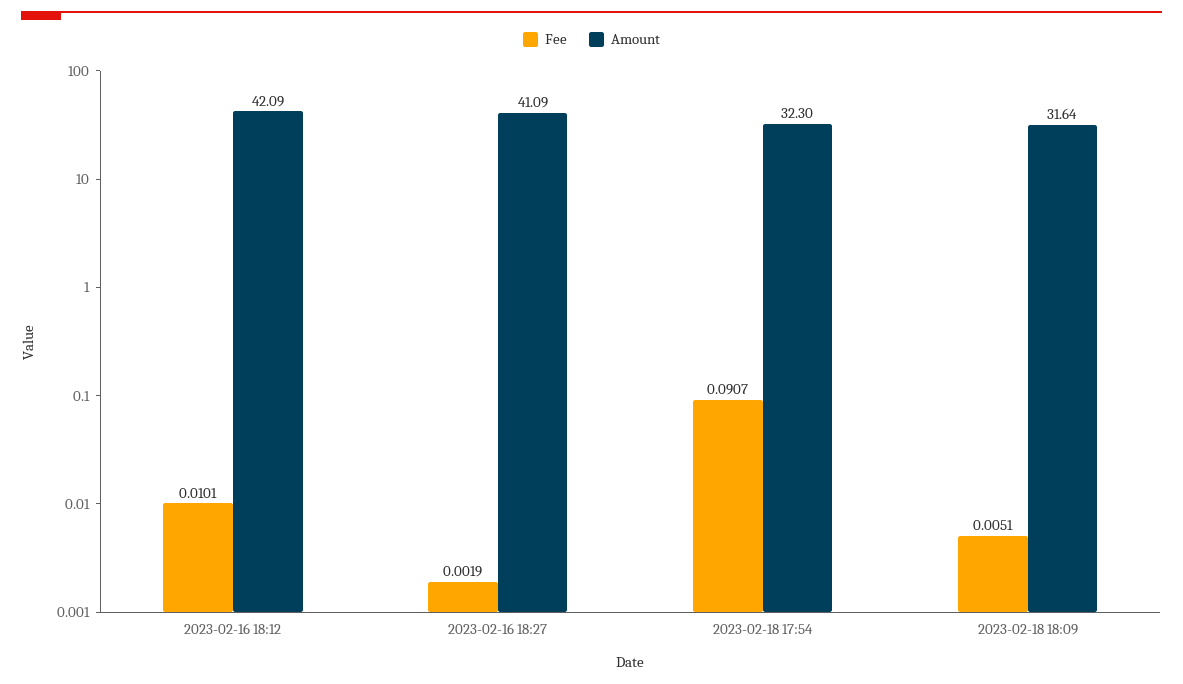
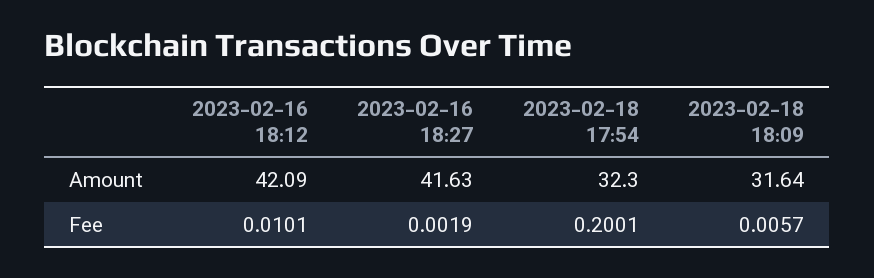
  {
    "Fee": {
      "2023-02-16 18:12": 0.0101,
      "2023-02-16 18:27": 0.0019,
-     "2023-02-18 17:54": 0.0907,
+     "2023-02-18 17:54": 0.2001,
-     "2023-02-18 18:09": 0.0051
+     "2023-02-18 18:09": 0.0057
    },
    "Amount": {
      "2023-02-16 18:12": 42.09,
-     "2023-02-16 18:27": 41.09,
+     "2023-02-16 18:27": 41.63,
      "2023-02-18 17:54": 32.3,
      "2023-02-18 18:09": 31.64
    }
  }

